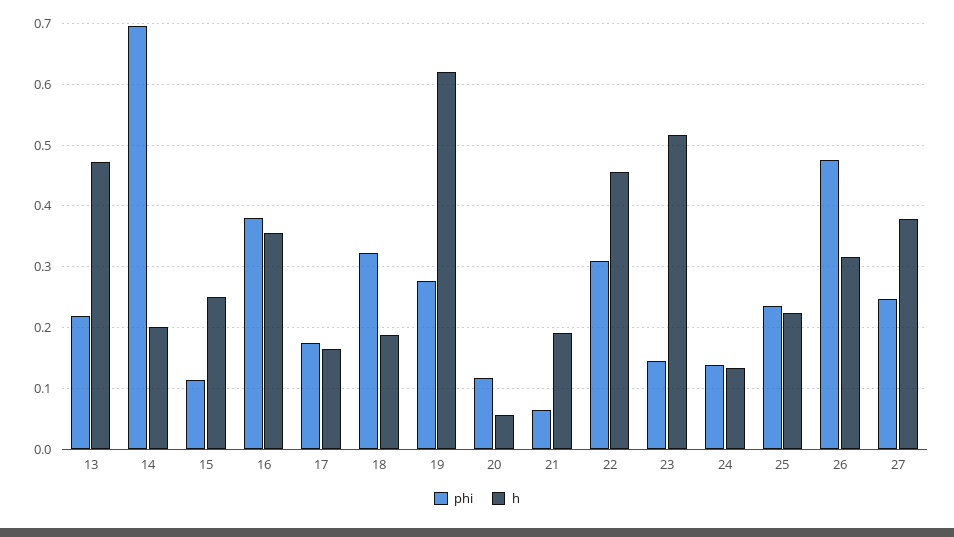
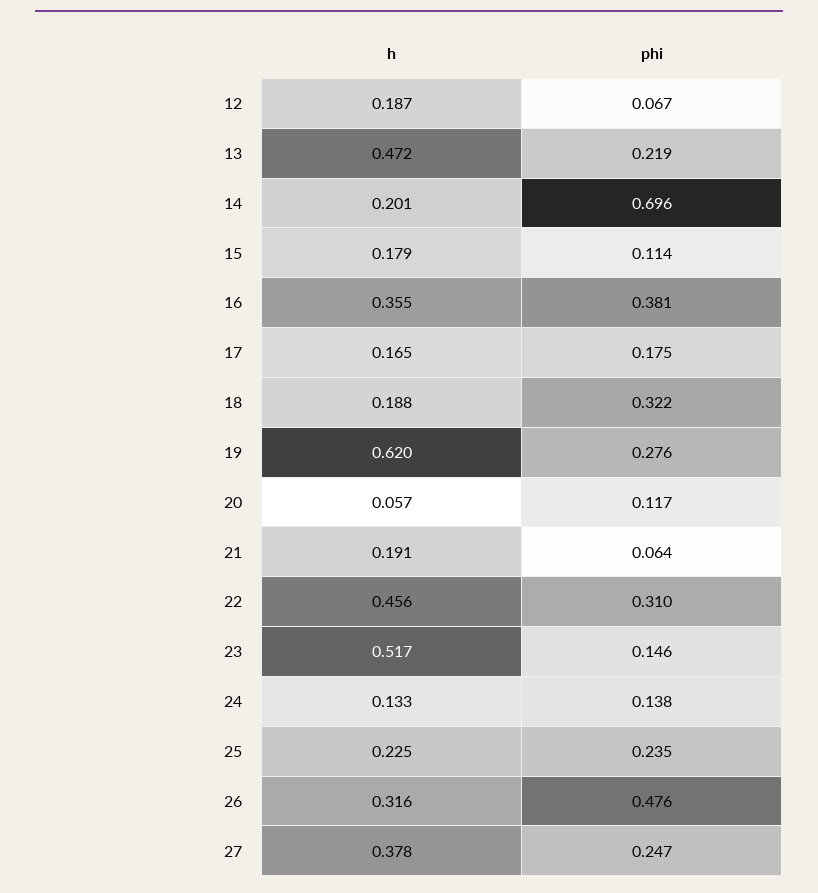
  {
    "phi": {
      "13": 0.219,
      "14": 0.696,
      "15": 0.114,
      "16": 0.381,
      "17": 0.175,
      "18": 0.322,
      "19": 0.276,
      "20": 0.117,
      "21": 0.064,
      "22": 0.31,
      "23": 0.146,
      "24": 0.138,
      "25": 0.235,
      "26": 0.476,
-     "27": 0.247
+     "27": 0.247,
+     "12": 0.067
    },
    "h": {
      "13": 0.472,
      "14": 0.201,
-     "15": 0.25,
+     "15": 0.179,
      "16": 0.355,
      "17": 0.165,
      "18": 0.188,
      "19": 0.62,
      "20": 0.057,
      "21": 0.191,
      "22": 0.456,
      "23": 0.517,
      "24": 0.133,
      "25": 0.225,
      "26": 0.316,
-     "27": 0.378
+     "27": 0.378,
+     "12": 0.187
    }
  }

